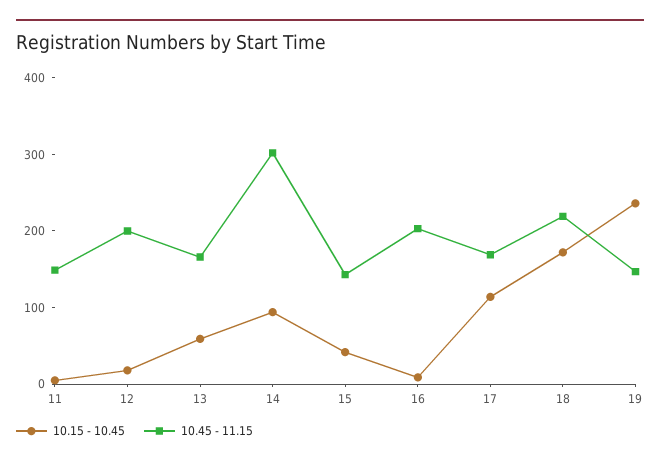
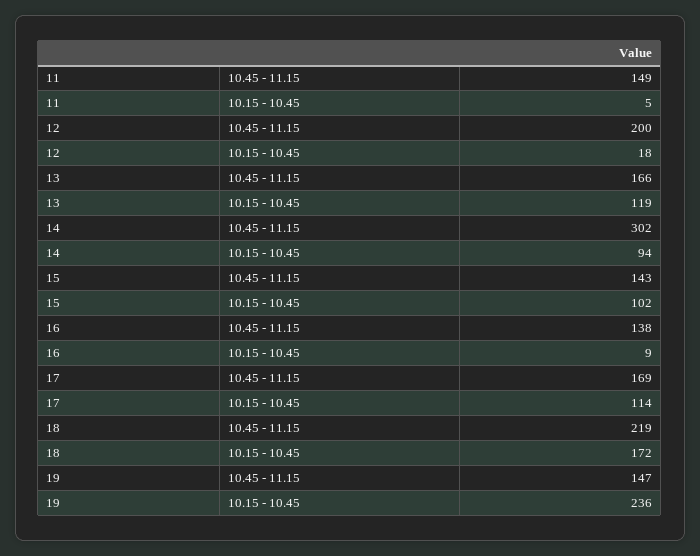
  {
    "10.15 - 10.45": {
      "11": 5,
      "12": 18,
-     "13": 60,
+     "13": 119,
      "14": 94,
-     "15": 40,
+     "15": 102,
      "16": 9,
      "17": 114,
      "18": 172,
      "19": 236
    },
    "10.45 - 11.15": {
      "11": 149,
      "12": 200,
      "13": 166,
      "14": 302,
      "15": 143,
-     "16": 200,
+     "16": 138,
      "17": 169,
      "18": 219,
      "19": 147
    }
  }

